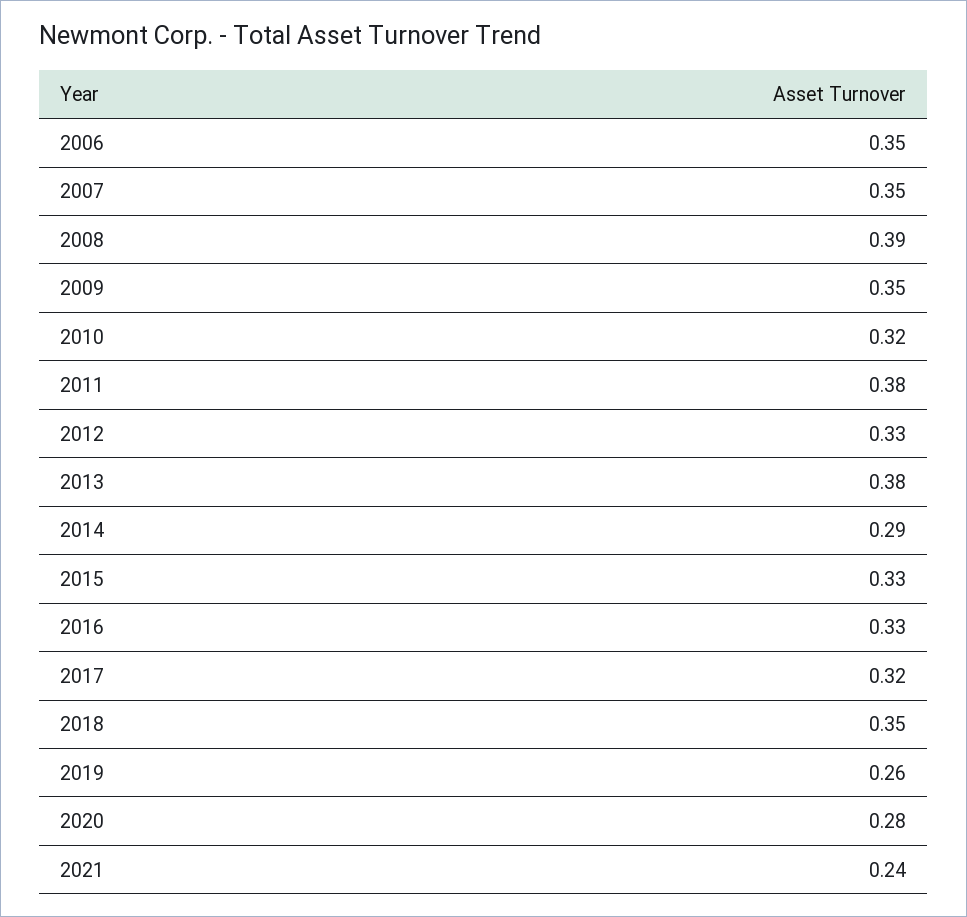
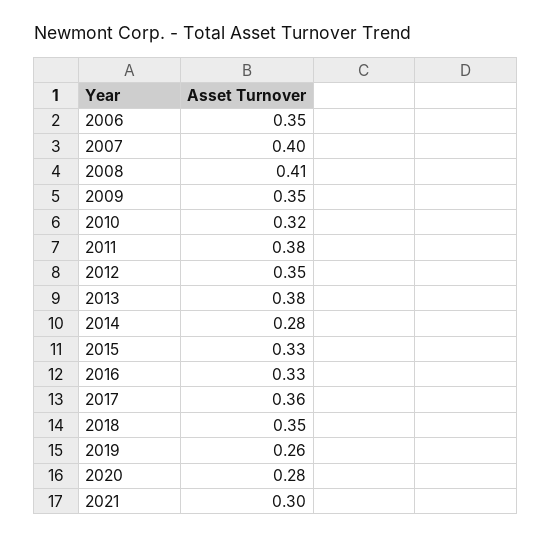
  {
    "2006": 0.35,
-   "2007": 0.35,
+   "2007": 0.4,
-   "2008": 0.39,
+   "2008": 0.41,
    "2009": 0.35,
    "2010": 0.32,
    "2011": 0.38,
-   "2012": 0.33,
+   "2012": 0.35,
    "2013": 0.38,
-   "2014": 0.29,
+   "2014": 0.28,
    "2015": 0.33,
    "2016": 0.33,
-   "2017": 0.32,
+   "2017": 0.36,
    "2018": 0.35,
    "2019": 0.26,
    "2020": 0.28,
-   "2021": 0.24
+   "2021": 0.3
  }

